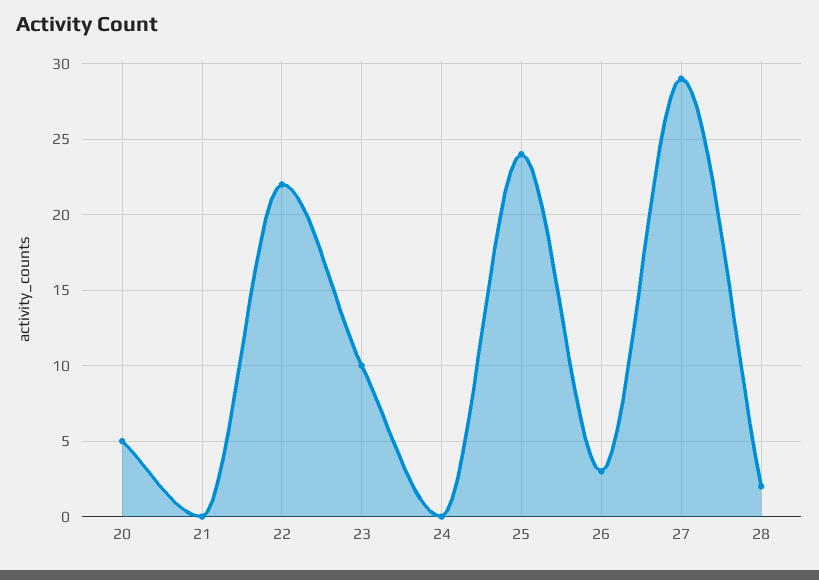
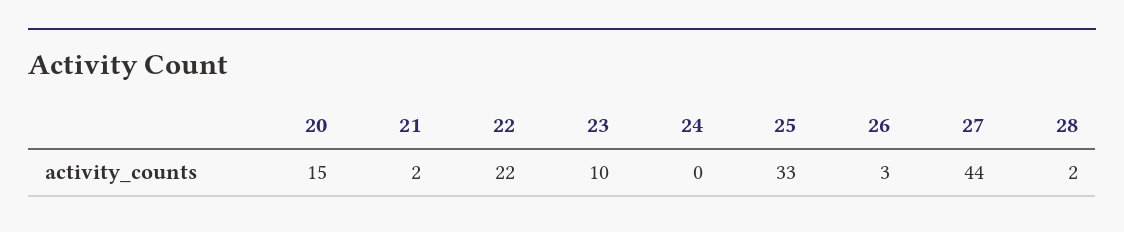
  {
-   "20": 5,
+   "20": 15,
-   "21": 0,
+   "21": 2,
    "22": 22,
    "23": 10,
    "24": 0,
-   "25": 24,
+   "25": 33,
    "26": 3,
-   "27": 29,
+   "27": 44,
    "28": 2
  }

